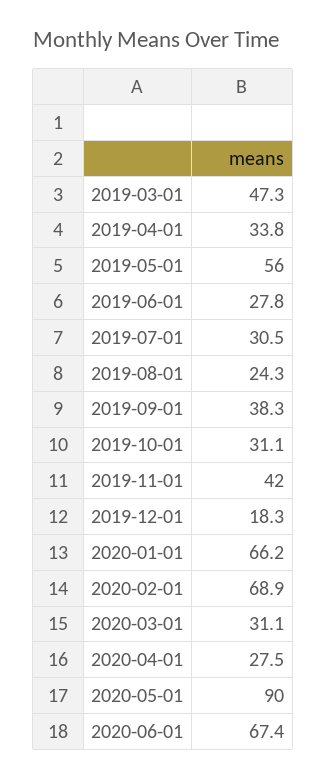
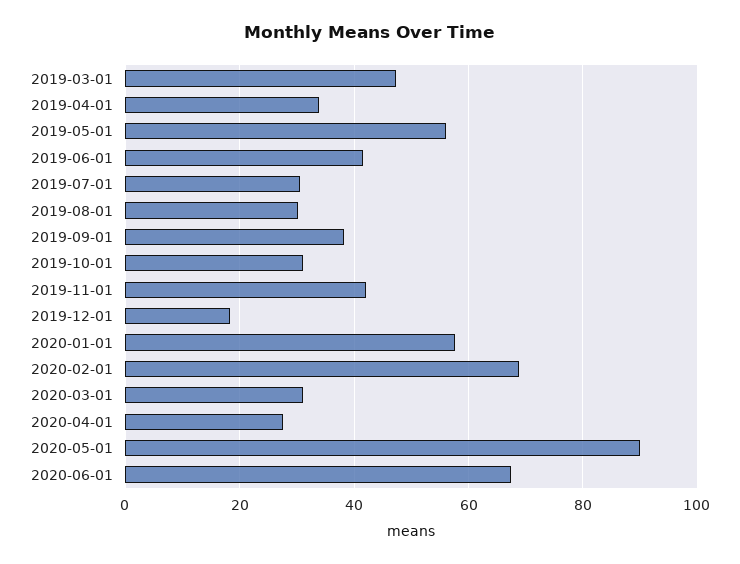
  {
    "2019-03-01": 47.3,
    "2019-04-01": 33.8,
    "2019-05-01": 56,
-   "2019-06-01": 27.8,
+   "2019-06-01": 42,
    "2019-07-01": 30.5,
-   "2019-08-01": 24.3,
+   "2019-08-01": 30,
    "2019-09-01": 38.3,
    "2019-10-01": 31.1,
    "2019-11-01": 42,
    "2019-12-01": 18.3,
-   "2020-01-01": 66.2,
+   "2020-01-01": 58,
    "2020-02-01": 68.9,
    "2020-03-01": 31.1,
    "2020-04-01": 27.5,
    "2020-05-01": 90,
    "2020-06-01": 67.4
  }

